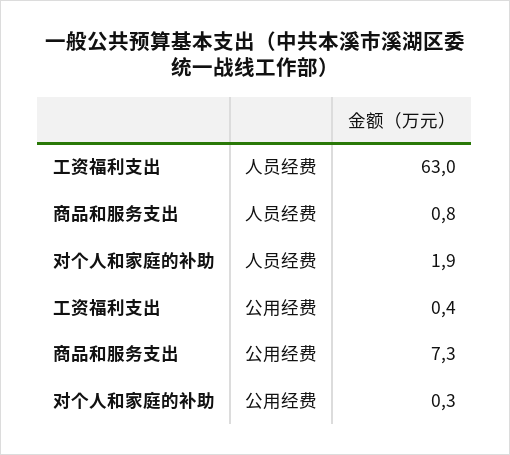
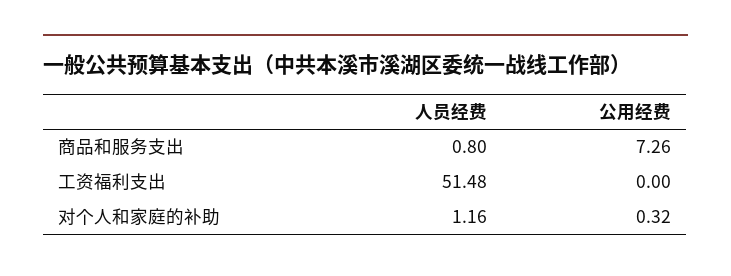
  {
    "工资福利支出": {
-     "人员经费": 63,
+     "人员经费": 51.48,
-     "公用经费": 0.4
+     "公用经费": 0
    },
    "商品和服务支出": {
      "人员经费": 0.8,
      "公用经费": 7.26
    },
    "对个人和家庭的补助": {
-     "人员经费": 1.9,
+     "人员经费": 1.16,
      "公用经费": 0.32
    }
  }

